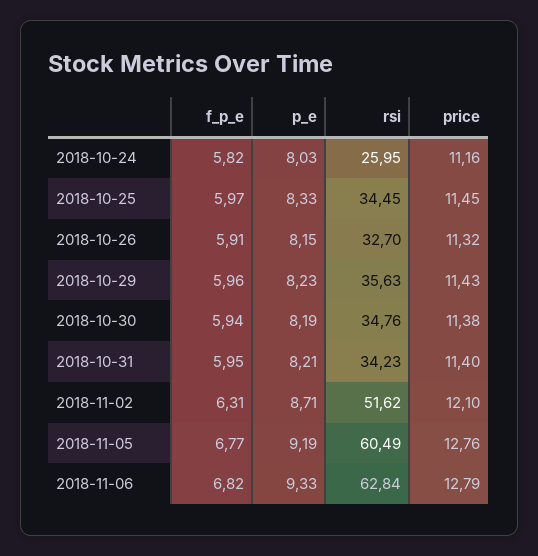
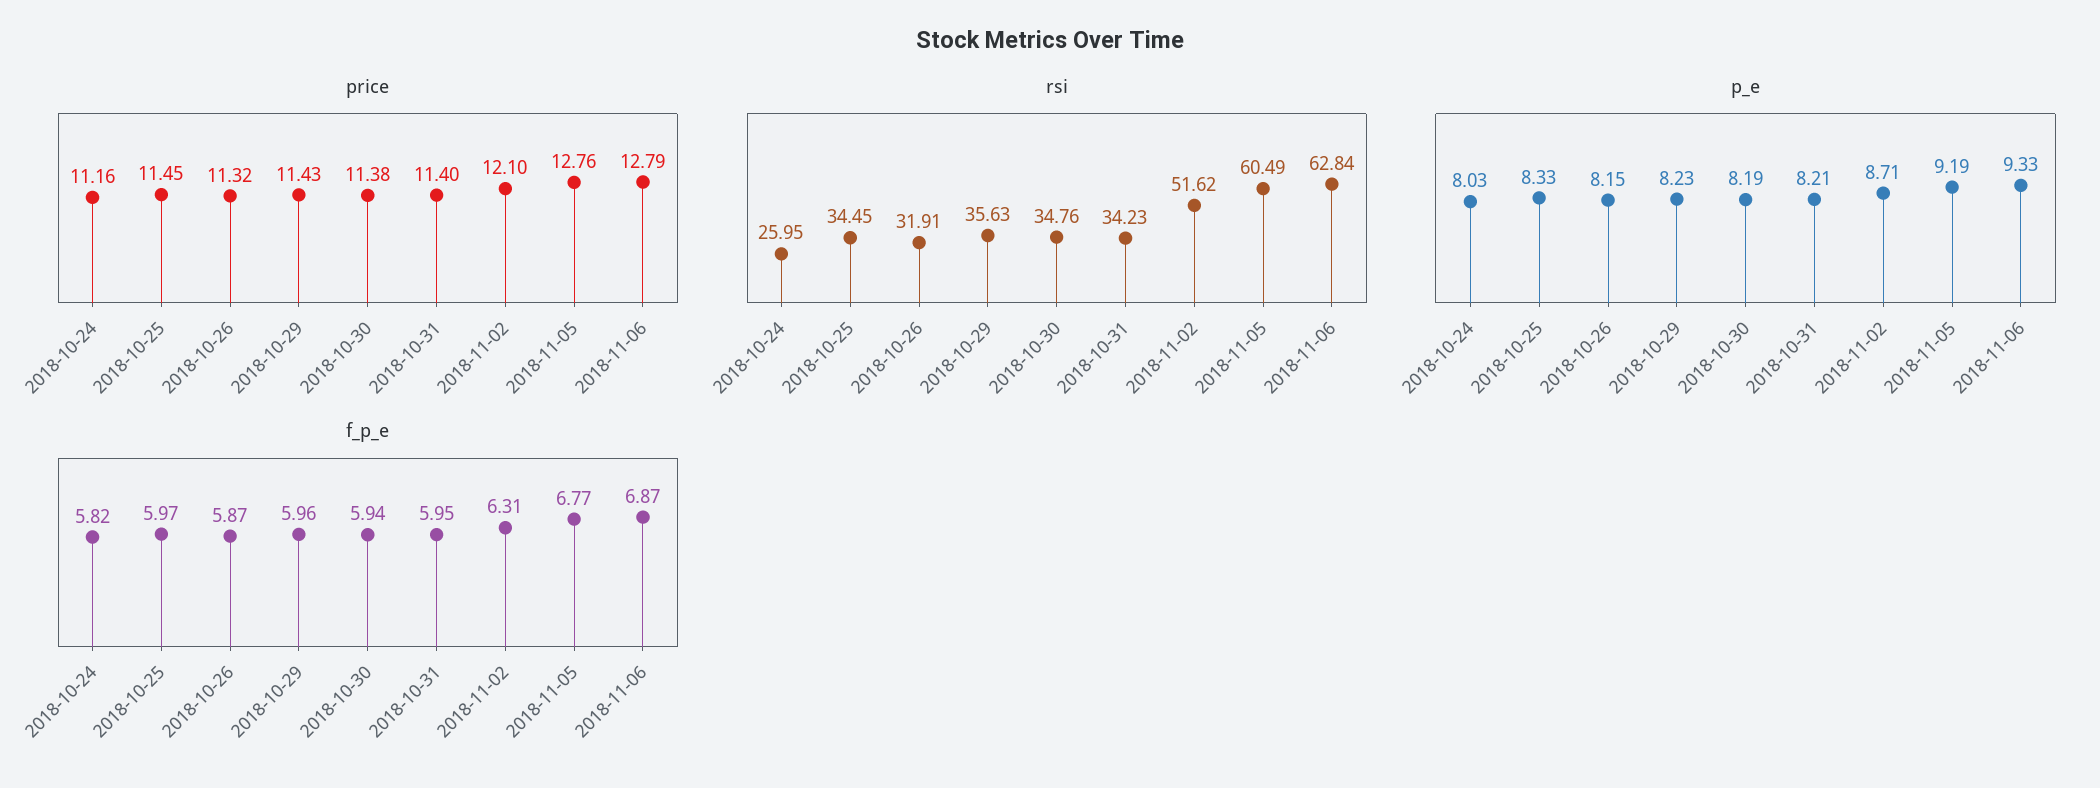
  {
    "f_p_e": {
      "2018-10-24": 5.82,
      "2018-10-25": 5.97,
-     "2018-10-26": 5.91,
+     "2018-10-26": 5.87,
      "2018-10-29": 5.96,
      "2018-10-30": 5.94,
      "2018-10-31": 5.95,
      "2018-11-02": 6.31,
      "2018-11-05": 6.77,
-     "2018-11-06": 6.82
+     "2018-11-06": 6.87
    },
    "p_e": {
      "2018-10-24": 8.03,
      "2018-10-25": 8.33,
      "2018-10-26": 8.15,
      "2018-10-29": 8.23,
      "2018-10-30": 8.19,
      "2018-10-31": 8.21,
      "2018-11-02": 8.71,
      "2018-11-05": 9.19,
      "2018-11-06": 9.33
    },
    "rsi": {
      "2018-10-24": 25.95,
      "2018-10-25": 34.45,
-     "2018-10-26": 32.7,
+     "2018-10-26": 31.91,
      "2018-10-29": 35.63,
      "2018-10-30": 34.76,
      "2018-10-31": 34.23,
      "2018-11-02": 51.62,
      "2018-11-05": 60.49,
      "2018-11-06": 62.84
    },
    "price": {
      "2018-10-24": 11.16,
      "2018-10-25": 11.45,
      "2018-10-26": 11.32,
      "2018-10-29": 11.43,
      "2018-10-30": 11.38,
      "2018-10-31": 11.4,
      "2018-11-02": 12.1,
      "2018-11-05": 12.76,
      "2018-11-06": 12.79
    }
  }

